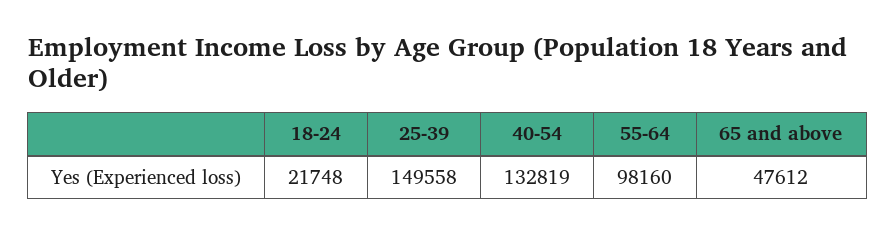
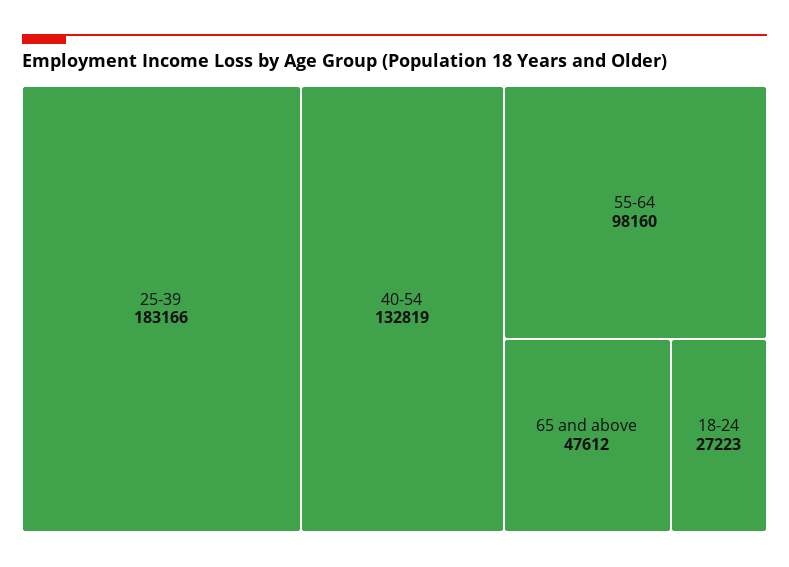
  {
-   "18-24": 21748,
+   "18-24": 27223,
-   "25-39": 149558,
+   "25-39": 183166,
    "40-54": 132819,
    "55-64": 98160,
    "65 and above": 47612
  }

